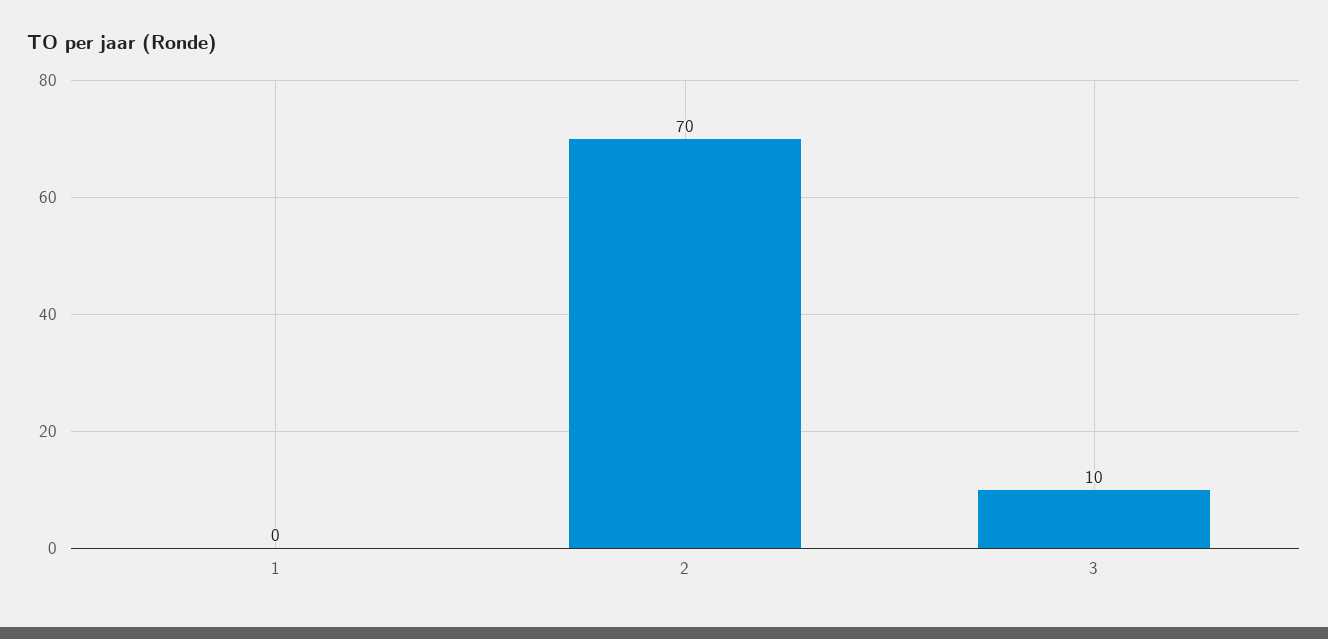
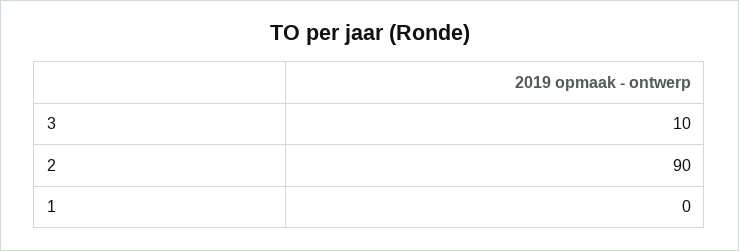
  {
    "1": 0,
-   "2": 70,
+   "2": 90,
    "3": 10
  }

